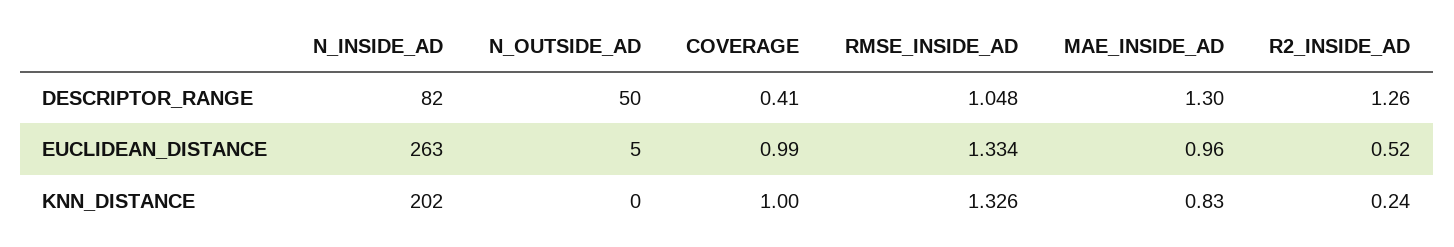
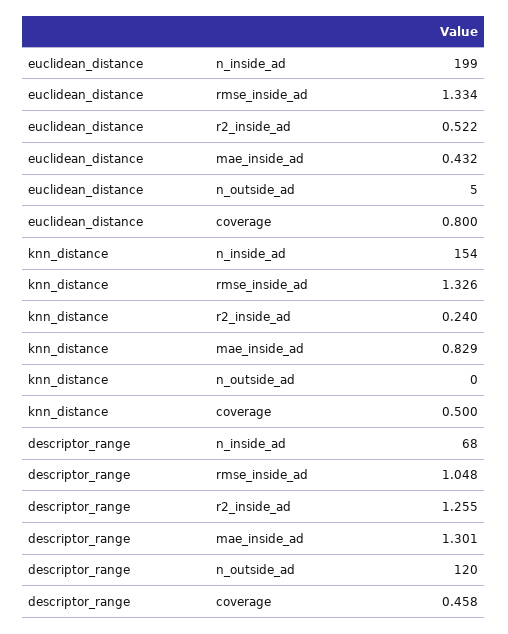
  {
    "N_INSIDE_AD": {
-     "DESCRIPTOR_RANGE": 82,
+     "DESCRIPTOR_RANGE": 68,
-     "EUCLIDEAN_DISTANCE": 263,
+     "EUCLIDEAN_DISTANCE": 199,
-     "KNN_DISTANCE": 202
+     "KNN_DISTANCE": 154
    },
    "N_OUTSIDE_AD": {
-     "DESCRIPTOR_RANGE": 50,
+     "DESCRIPTOR_RANGE": 120,
      "EUCLIDEAN_DISTANCE": 5,
      "KNN_DISTANCE": 0
    },
    "COVERAGE": {
-     "DESCRIPTOR_RANGE": 0.41,
+     "DESCRIPTOR_RANGE": 0.458,
-     "EUCLIDEAN_DISTANCE": 0.99,
+     "EUCLIDEAN_DISTANCE": 0.8,
-     "KNN_DISTANCE": 1
+     "KNN_DISTANCE": 0.5
    },
    "RMSE_INSIDE_AD": {
      "DESCRIPTOR_RANGE": 1.048,
      "EUCLIDEAN_DISTANCE": 1.334,
      "KNN_DISTANCE": 1.326
    },
    "MAE_INSIDE_AD": {
      "DESCRIPTOR_RANGE": 1.301,
-     "EUCLIDEAN_DISTANCE": 0.96,
+     "EUCLIDEAN_DISTANCE": 0.432,
      "KNN_DISTANCE": 0.829
    },
    "R2_INSIDE_AD": {
      "DESCRIPTOR_RANGE": 1.255,
      "EUCLIDEAN_DISTANCE": 0.522,
      "KNN_DISTANCE": 0.24
    }
  }

